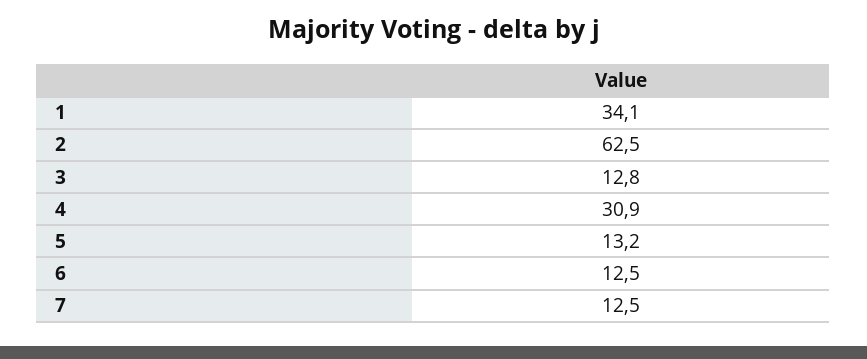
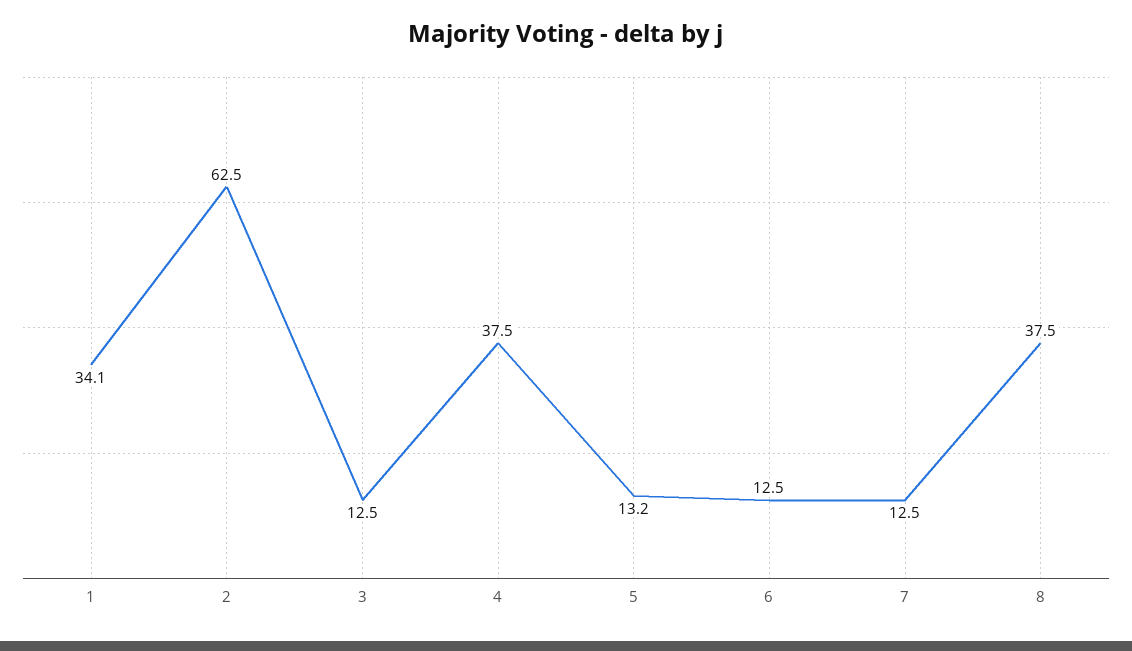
  {
    "1": 34.1,
    "2": 62.5,
-   "3": 12.8,
+   "3": 12.5,
-   "4": 30.9,
+   "4": 37.5,
    "5": 13.2,
    "6": 12.5,
-   "7": 12.5
+   "7": 12.5,
+   "8": 37.5
  }

